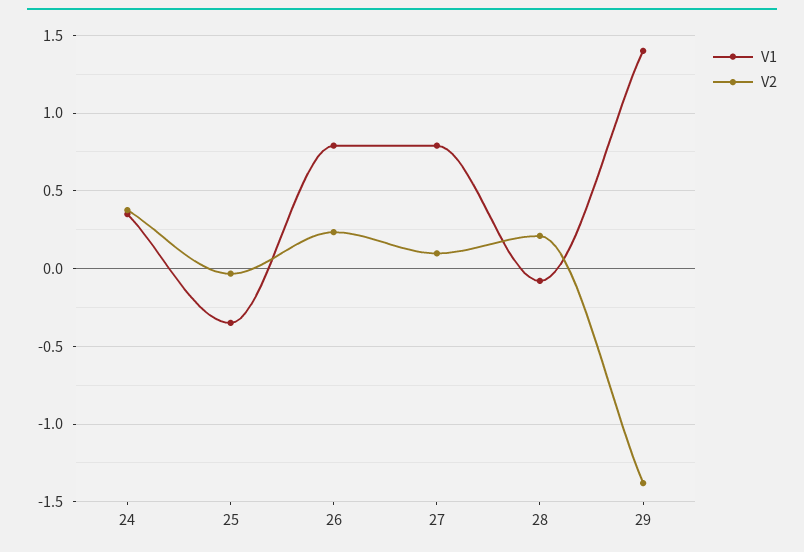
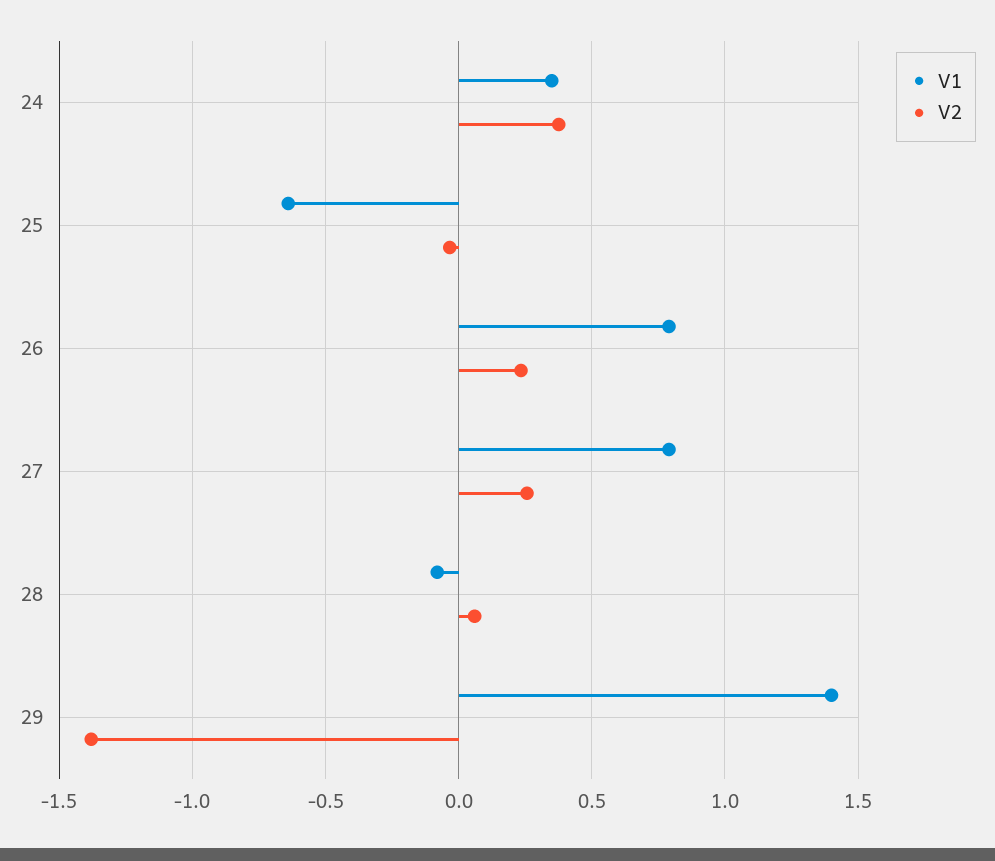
  {
    "V1": {
      "24": 0.35,
-     "25": -0.35,
+     "25": -0.65,
      "26": 0.8,
      "27": 0.8,
      "28": -0.1,
      "29": 1.4
    },
    "V2": {
      "24": 0.4,
      "25": -0.05,
      "26": 0.25,
-     "27": 0.1,
+     "27": 0.25,
-     "28": 0.2,
+     "28": 0.05,
      "29": -1.4
    }
  }

